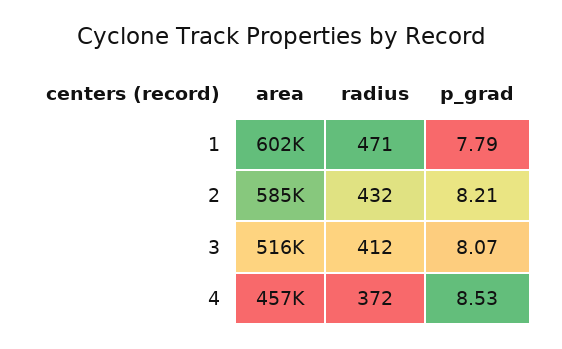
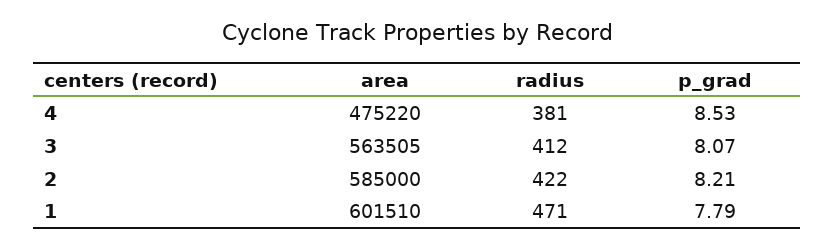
  {
    "area": {
      "1": 601510,
      "2": 585000,
-     "3": 516000,
+     "3": 563505,
-     "4": 457000
+     "4": 475220
    },
    "radius": {
      "1": 471,
-     "2": 432,
+     "2": 422,
      "3": 412,
-     "4": 372
+     "4": 381
    },
    "p_grad": {
      "1": 7.79,
      "2": 8.21,
      "3": 8.07,
      "4": 8.53
    }
  }

